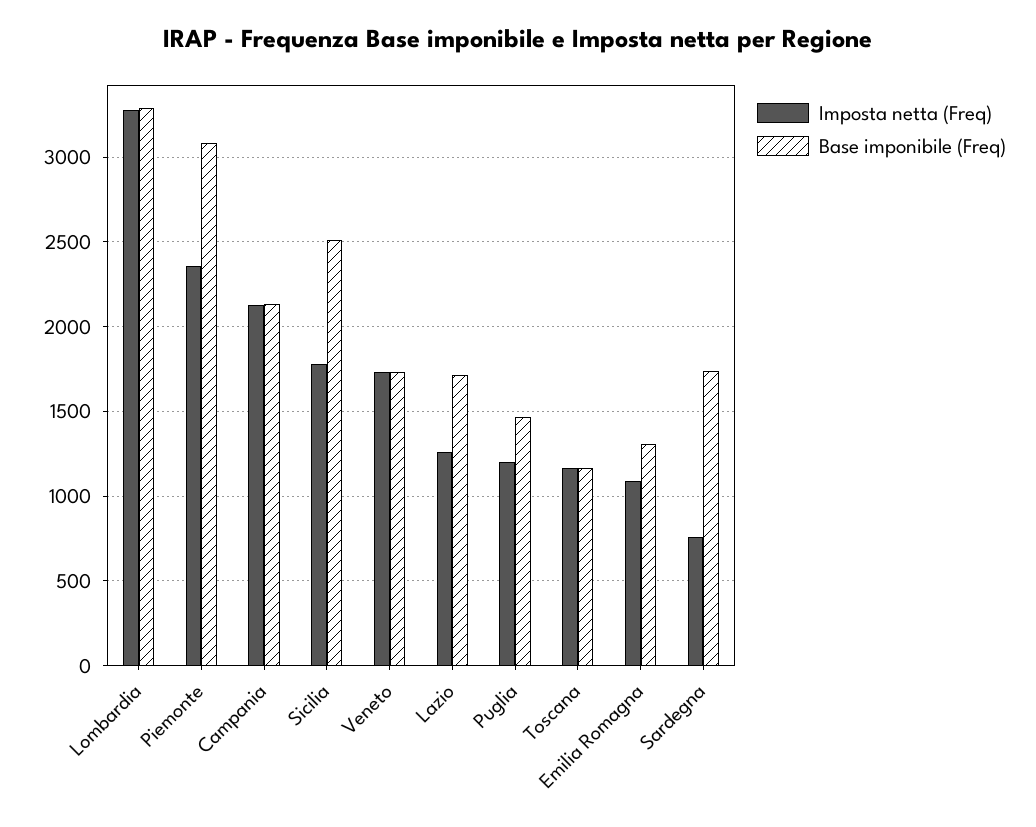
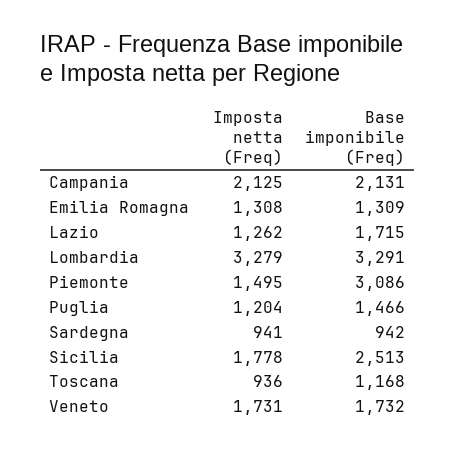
  {
    "Imposta netta (Freq)": {
      "Lombardia": 3279,
-     "Piemonte": 2350,
+     "Piemonte": 1495,
      "Campania": 2125,
      "Sicilia": 1778,
      "Veneto": 1731,
      "Lazio": 1262,
      "Puglia": 1204,
-     "Toscana": 1150,
+     "Toscana": 936,
-     "Emilia Romagna": 1100,
+     "Emilia Romagna": 1308,
-     "Sardegna": 750
+     "Sardegna": 941
    },
    "Base imponibile (Freq)": {
      "Lombardia": 3291,
      "Piemonte": 3086,
      "Campania": 2131,
      "Sicilia": 2513,
      "Veneto": 1732,
      "Lazio": 1715,
      "Puglia": 1466,
      "Toscana": 1168,
      "Emilia Romagna": 1309,
-     "Sardegna": 1750
+     "Sardegna": 942
    }
  }

